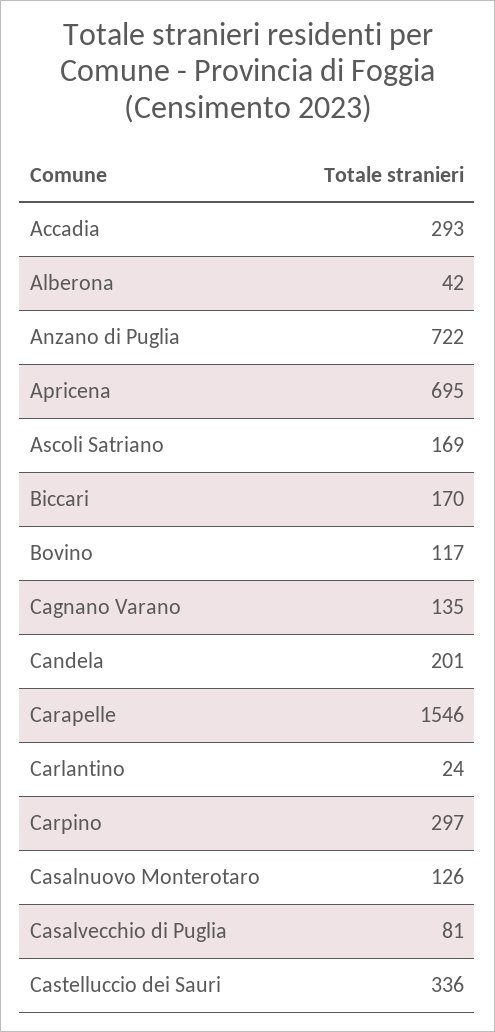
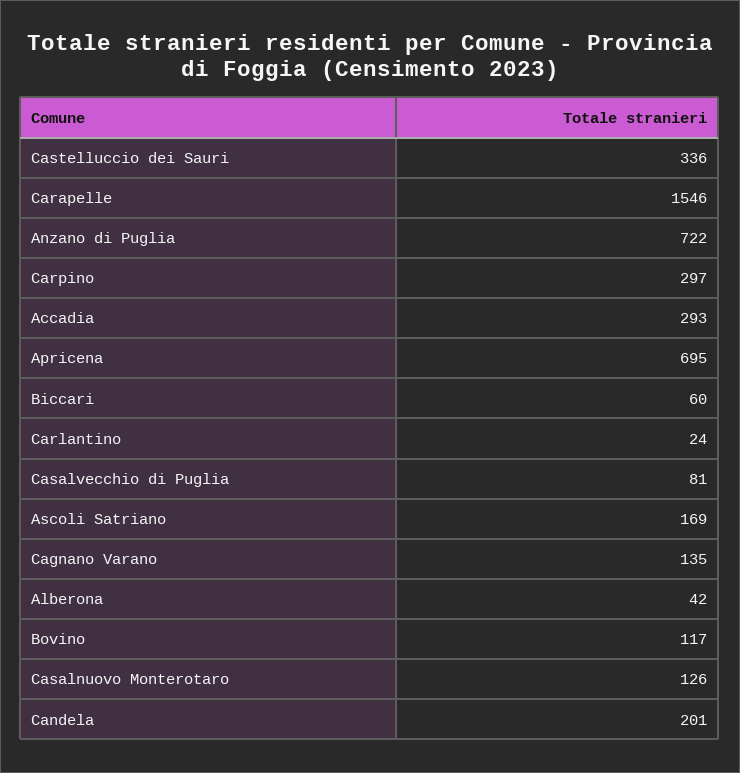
  {
    "Accadia": 293,
    "Alberona": 42,
    "Anzano di Puglia": 722,
    "Apricena": 695,
    "Ascoli Satriano": 169,
-   "Biccari": 170,
+   "Biccari": 60,
    "Bovino": 117,
    "Cagnano Varano": 135,
    "Candela": 201,
    "Carapelle": 1546,
    "Carlantino": 24,
    "Carpino": 297,
    "Casalnuovo Monterotaro": 126,
    "Casalvecchio di Puglia": 81,
    "Castelluccio dei Sauri": 336
  }

